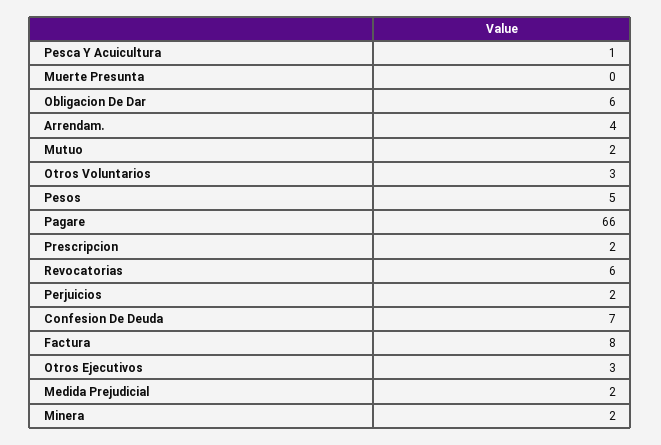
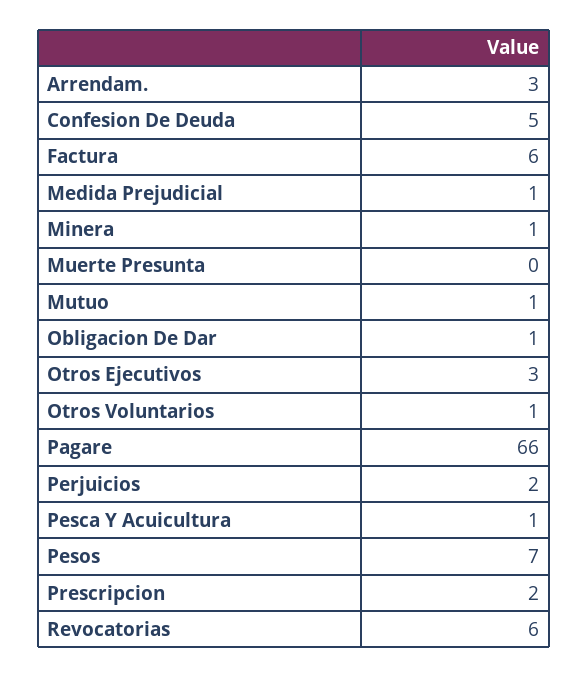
  {
    "Pesca Y Acuicultura": 1,
    "Muerte Presunta": 0,
-   "Obligacion De Dar": 6,
+   "Obligacion De Dar": 1,
-   "Arrendam.": 4,
+   "Arrendam.": 3,
-   "Mutuo": 2,
+   "Mutuo": 1,
-   "Otros Voluntarios": 3,
+   "Otros Voluntarios": 1,
-   "Pesos": 5,
+   "Pesos": 7,
    "Pagare": 66,
    "Prescripcion": 2,
    "Revocatorias": 6,
    "Perjuicios": 2,
-   "Confesion De Deuda": 7,
+   "Confesion De Deuda": 5,
-   "Factura": 8,
+   "Factura": 6,
    "Otros Ejecutivos": 3,
-   "Medida Prejudicial": 2,
+   "Medida Prejudicial": 1,
-   "Minera": 2
+   "Minera": 1
  }

